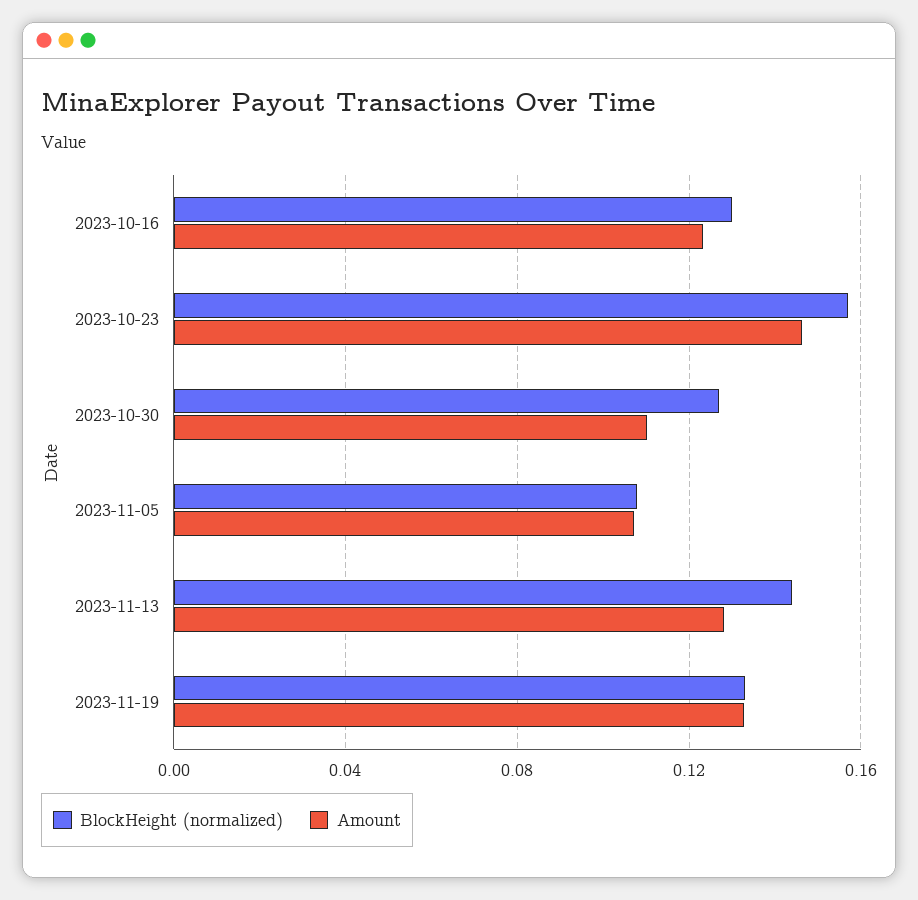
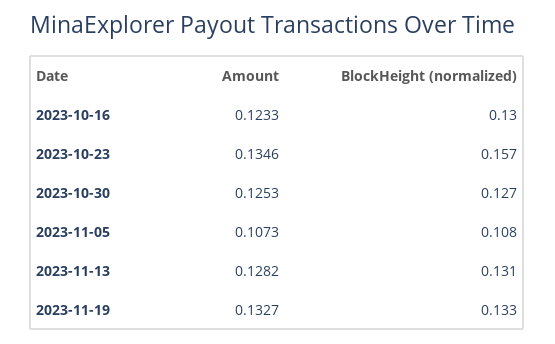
  {
    "BlockHeight (normalized)": {
      "2023-10-16": 0.13,
      "2023-10-23": 0.157,
      "2023-10-30": 0.127,
      "2023-11-05": 0.108,
-     "2023-11-13": 0.145,
+     "2023-11-13": 0.131,
      "2023-11-19": 0.133
    },
    "Amount": {
      "2023-10-16": 0.1233,
-     "2023-10-23": 0.145,
+     "2023-10-23": 0.1346,
-     "2023-10-30": 0.11,
+     "2023-10-30": 0.1253,
      "2023-11-05": 0.1073,
      "2023-11-13": 0.1282,
      "2023-11-19": 0.1327
    }
  }

